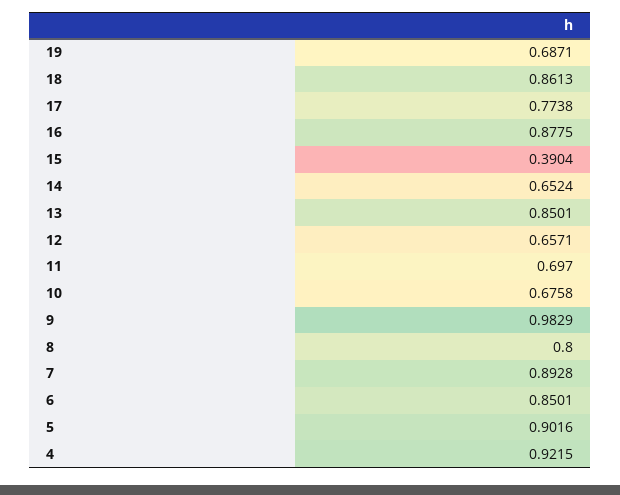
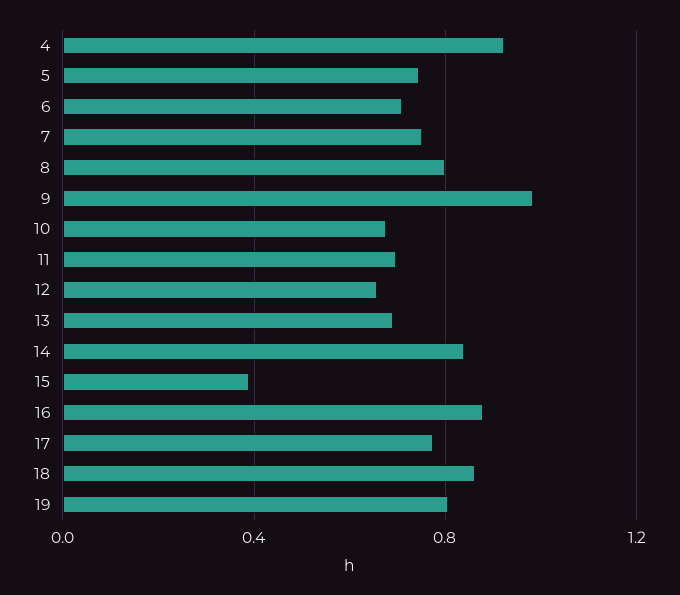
  {
-   "19": 0.6871,
+   "19": 0.8,
    "18": 0.8613,
    "17": 0.7738,
    "16": 0.8775,
    "15": 0.3904,
-   "14": 0.6524,
+   "14": 0.85,
-   "13": 0.8501,
+   "13": 0.7,
    "12": 0.6571,
    "11": 0.697,
    "10": 0.6758,
    "9": 0.9829,
    "8": 0.8,
-   "7": 0.8928,
+   "7": 0.75,
-   "6": 0.8501,
+   "6": 0.7,
-   "5": 0.9016,
+   "5": 0.75,
    "4": 0.9215
  }

